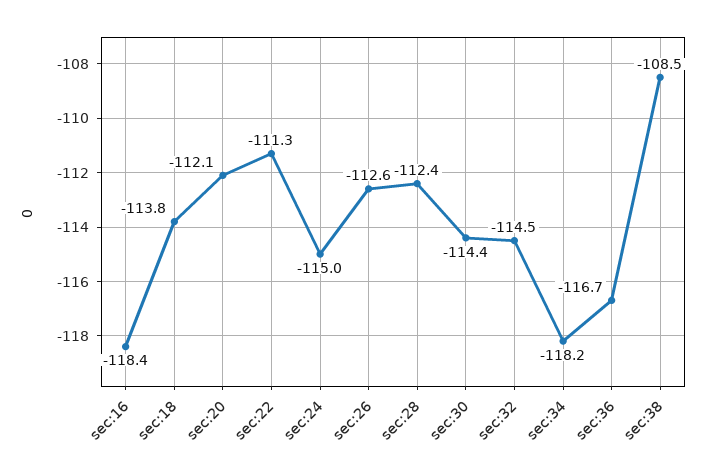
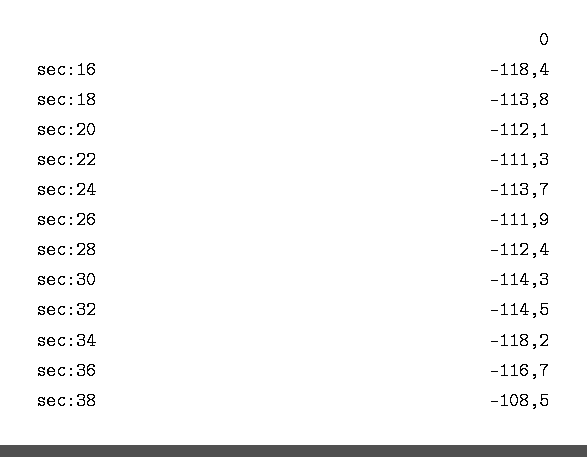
  {
    "sec:16": -118.4,
    "sec:18": -113.8,
    "sec:20": -112.1,
    "sec:22": -111.3,
-   "sec:24": -115,
+   "sec:24": -113.7,
-   "sec:26": -112.6,
+   "sec:26": -111.9,
    "sec:28": -112.4,
-   "sec:30": -114.4,
+   "sec:30": -114.3,
    "sec:32": -114.5,
    "sec:34": -118.2,
    "sec:36": -116.7,
    "sec:38": -108.5
  }

